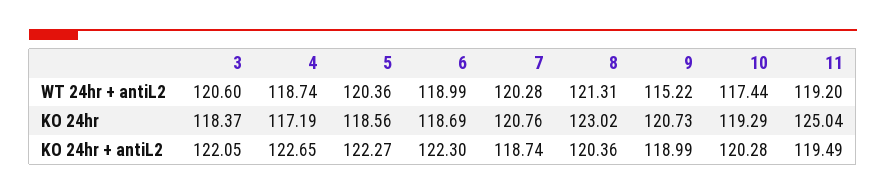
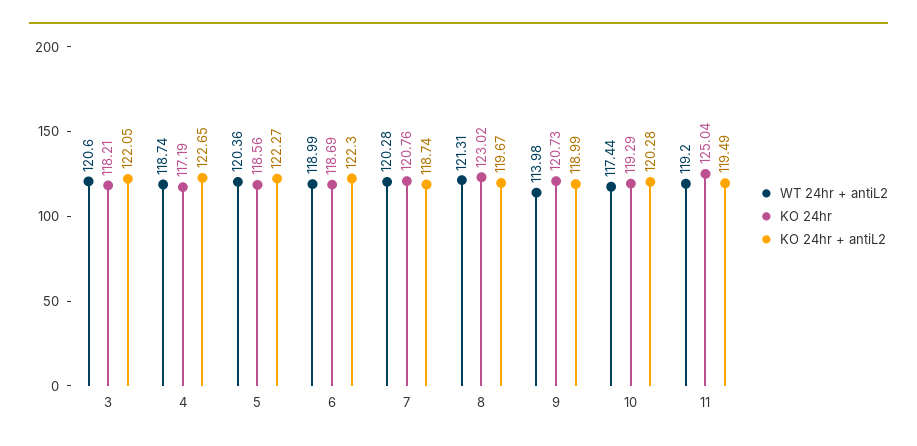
  {
    "WT 24hr + antiL2": {
      "3": 120.6,
      "4": 118.74,
      "5": 120.36,
      "6": 118.99,
      "7": 120.28,
      "8": 121.31,
-     "9": 115.22,
+     "9": 113.98,
      "10": 117.44,
      "11": 119.2
    },
    "KO 24hr": {
-     "3": 118.37,
+     "3": 118.21,
      "4": 117.19,
      "5": 118.56,
      "6": 118.69,
      "7": 120.76,
      "8": 123.02,
      "9": 120.73,
      "10": 119.29,
      "11": 125.04
    },
    "KO 24hr + antiL2": {
      "3": 122.05,
      "4": 122.65,
      "5": 122.27,
      "6": 122.3,
      "7": 118.74,
-     "8": 120.36,
+     "8": 119.67,
      "9": 118.99,
      "10": 120.28,
      "11": 119.49
    }
  }

